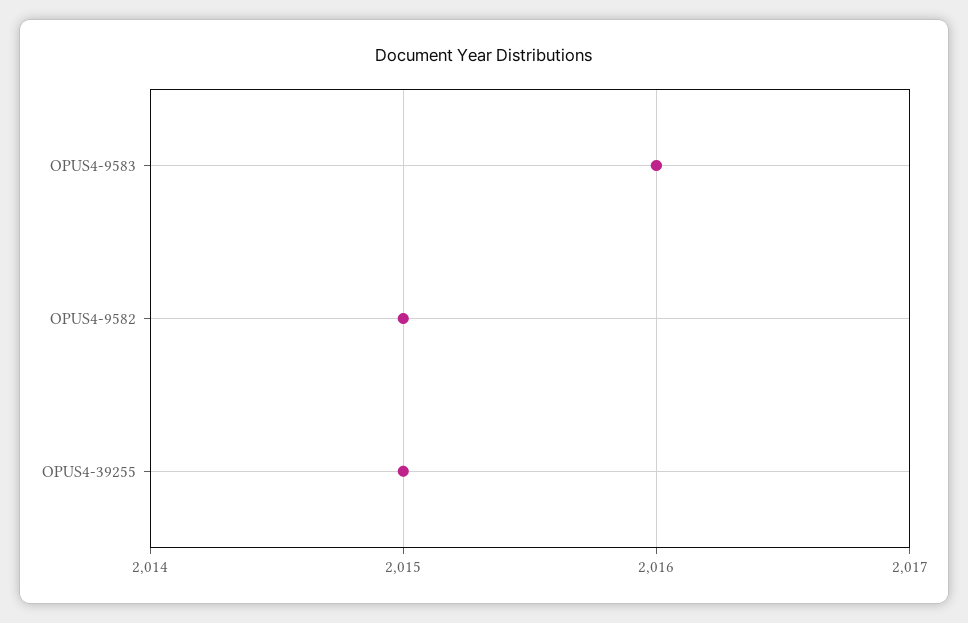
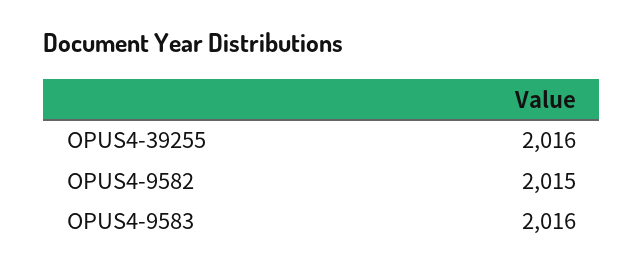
  {
    "OPUS4-9583": 2016,
    "OPUS4-9582": 2015,
-   "OPUS4-39255": 2015
+   "OPUS4-39255": 2016
  }

